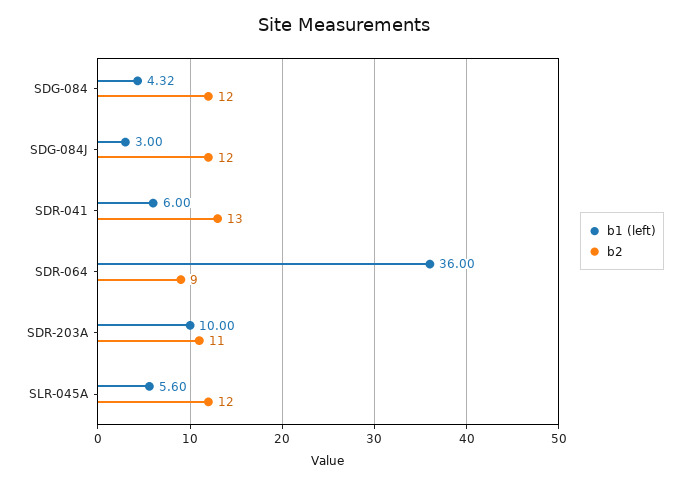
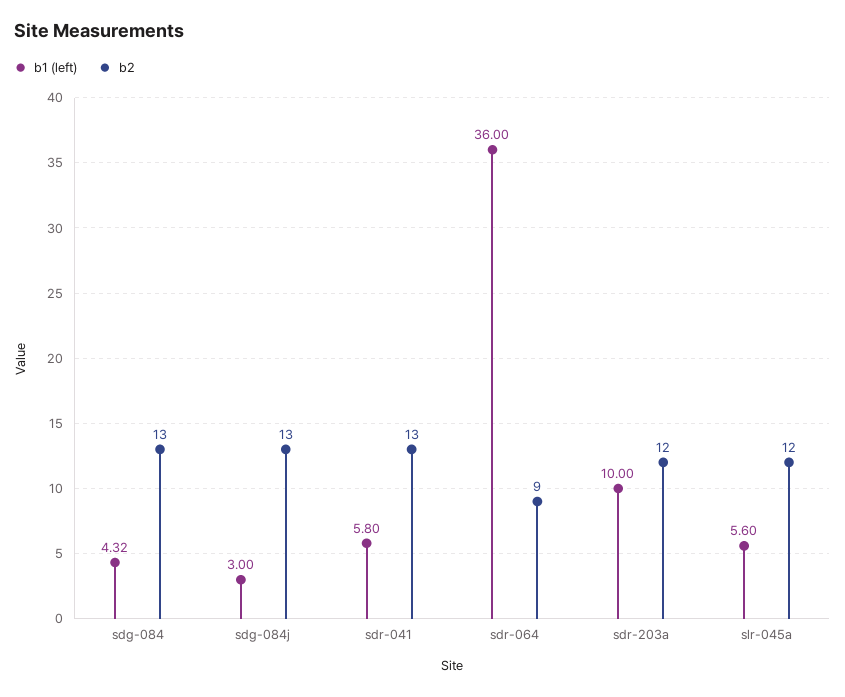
  {
    "b1 (left)": {
      "SDG-084": 4.32,
      "SDG-084J": 3,
-     "SDR-041": 6,
+     "SDR-041": 5.8,
      "SDR-064": 36,
      "SDR-203A": 10,
      "SLR-045A": 5.6
    },
    "b2": {
-     "SDG-084": 12,
+     "SDG-084": 13,
-     "SDG-084J": 12,
+     "SDG-084J": 13,
      "SDR-041": 13,
      "SDR-064": 9,
-     "SDR-203A": 11,
+     "SDR-203A": 12,
      "SLR-045A": 12
    }
  }

